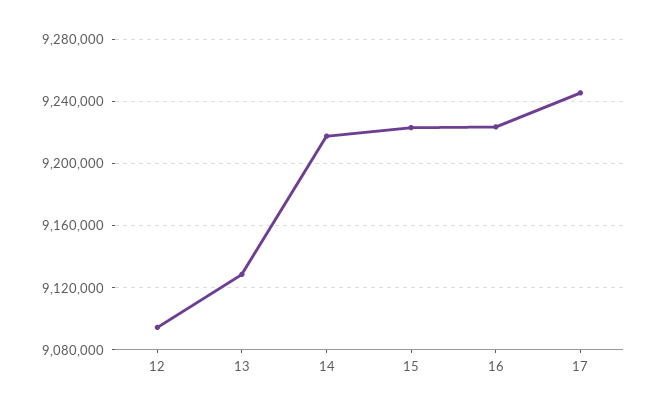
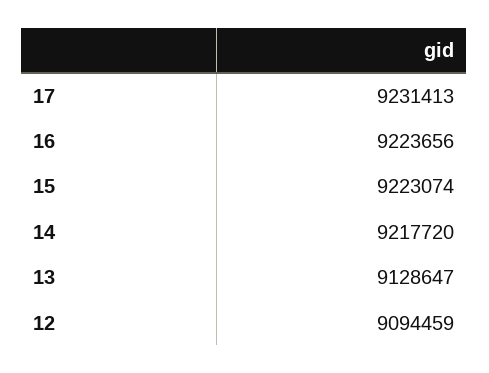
  {
    "12": 9094459,
    "13": 9128647,
    "14": 9217720,
    "15": 9223074,
    "16": 9223656,
-   "17": 9245000
+   "17": 9231413
  }

